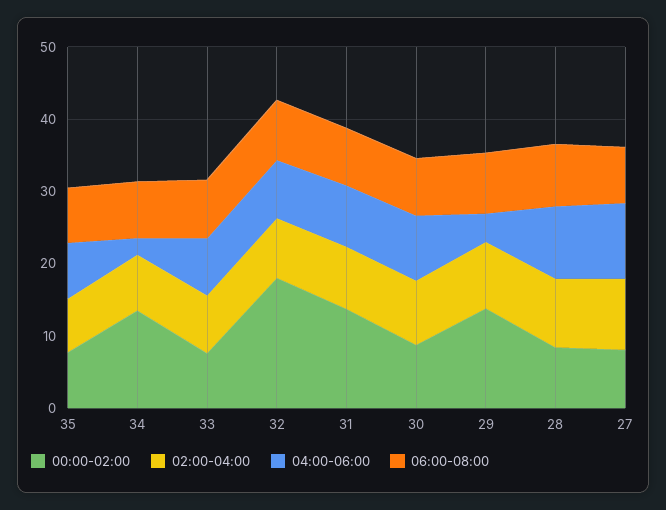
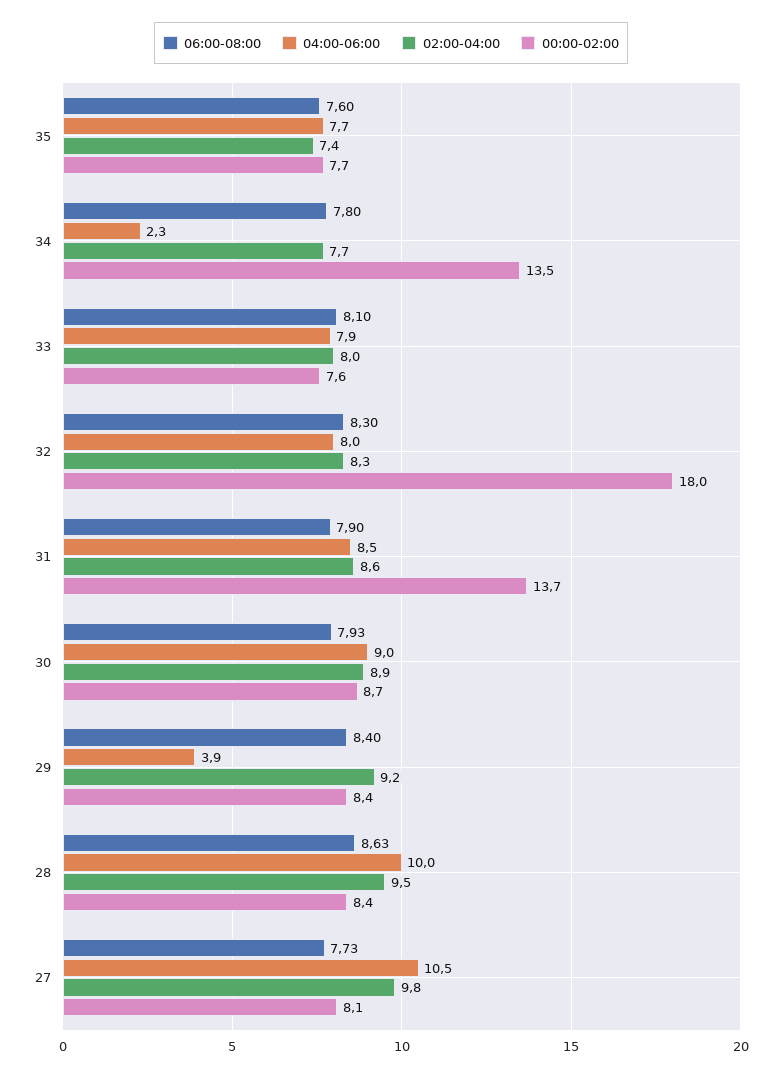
  {
    "00:00-02:00": {
      "35": 7.7,
      "34": 13.5,
      "33": 7.6,
      "32": 18,
      "31": 13.7,
      "30": 8.7,
-     "29": 14,
+     "29": 8.4,
      "28": 8.4,
      "27": 8.1
    },
    "02:00-04:00": {
      "35": 7.4,
      "34": 7.7,
      "33": 8,
      "32": 8.3,
      "31": 8.6,
      "30": 8.9,
      "29": 9.2,
      "28": 9.5,
      "27": 9.8
    },
    "04:00-06:00": {
      "35": 7.7,
      "34": 2.3,
      "33": 7.9,
      "32": 8,
      "31": 8.5,
      "30": 9,
      "29": 3.9,
      "28": 10,
      "27": 10.5
    },
    "06:00-08:00": {
      "35": 7.6,
      "34": 7.8,
      "33": 8.1,
      "32": 8.3,
      "31": 7.9,
      "30": 7.93,
      "29": 8.4,
      "28": 8.63,
      "27": 7.73
    }
  }

